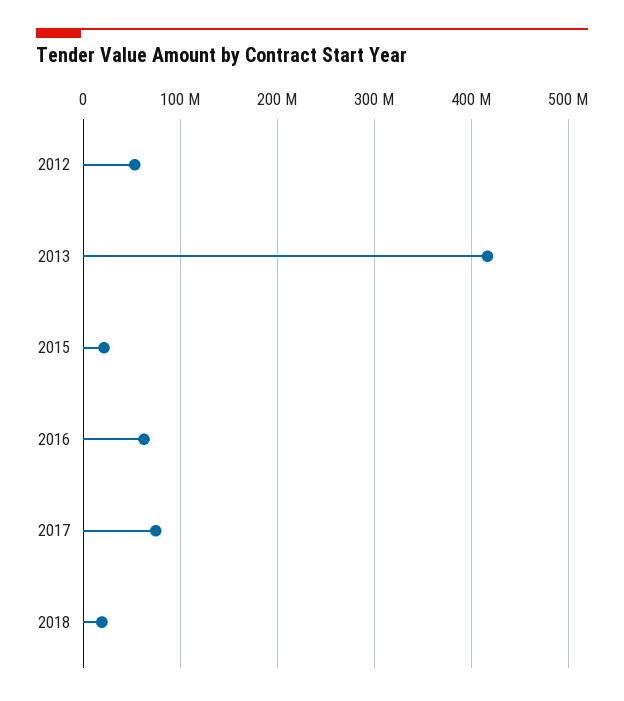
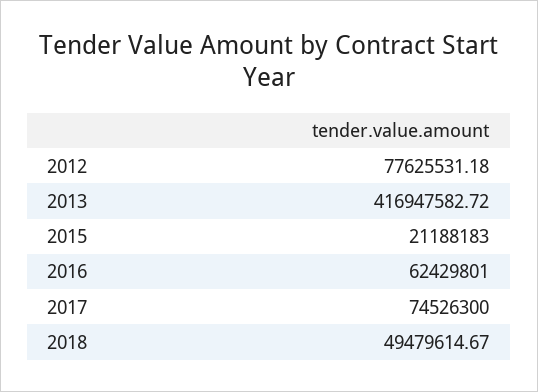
  {
-   "2012": 50000000,
+   "2012": 77625531.18,
    "2013": 416947582.72,
    "2015": 21188183,
    "2016": 62429801,
    "2017": 74526300,
-   "2018": 20000000
+   "2018": 49479614.67
  }

